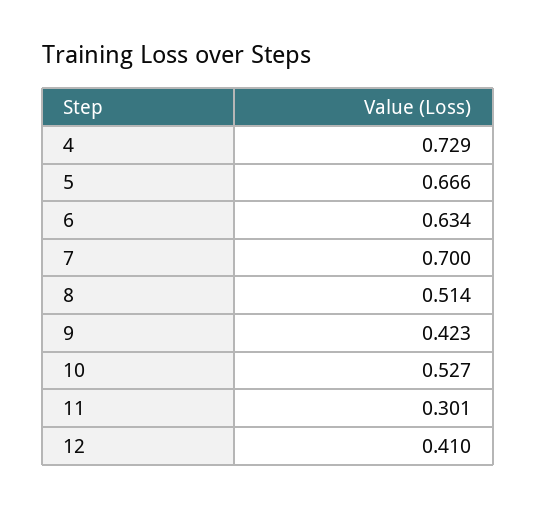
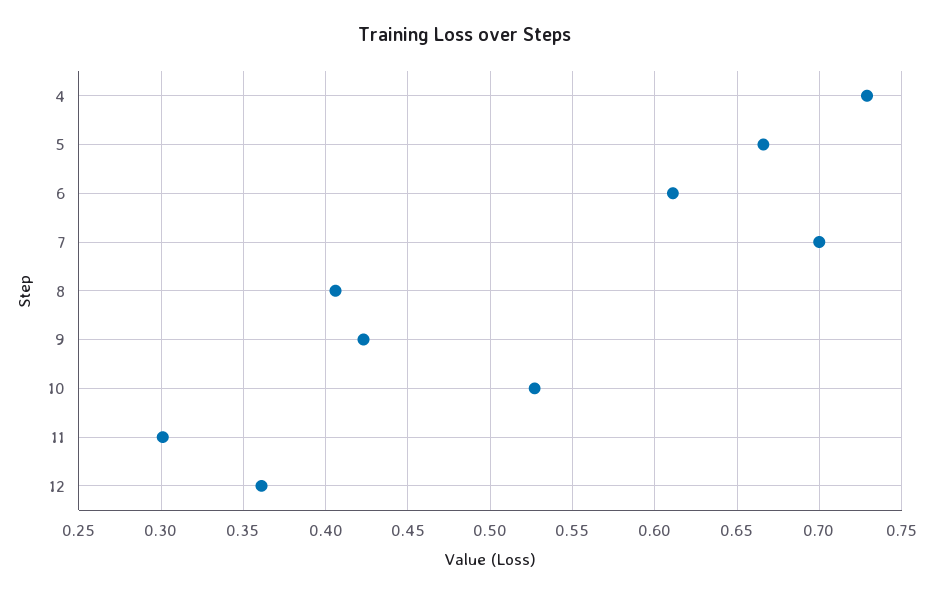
  {
    "4": 0.729,
    "5": 0.666,
-   "6": 0.634,
+   "6": 0.61,
    "7": 0.7,
-   "8": 0.514,
+   "8": 0.405,
    "9": 0.423,
    "10": 0.527,
    "11": 0.301,
-   "12": 0.41
+   "12": 0.36
  }

